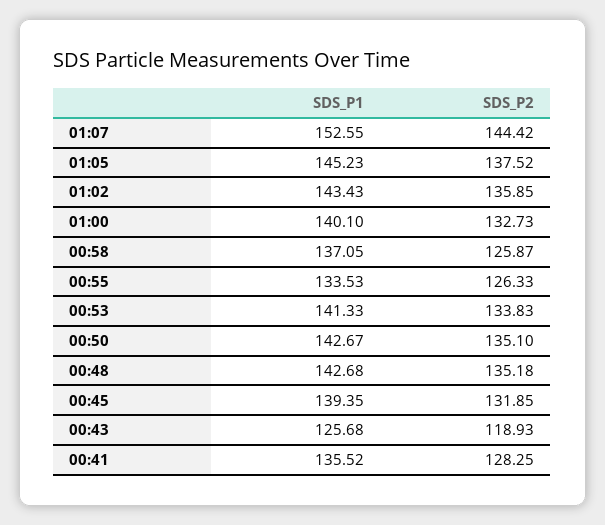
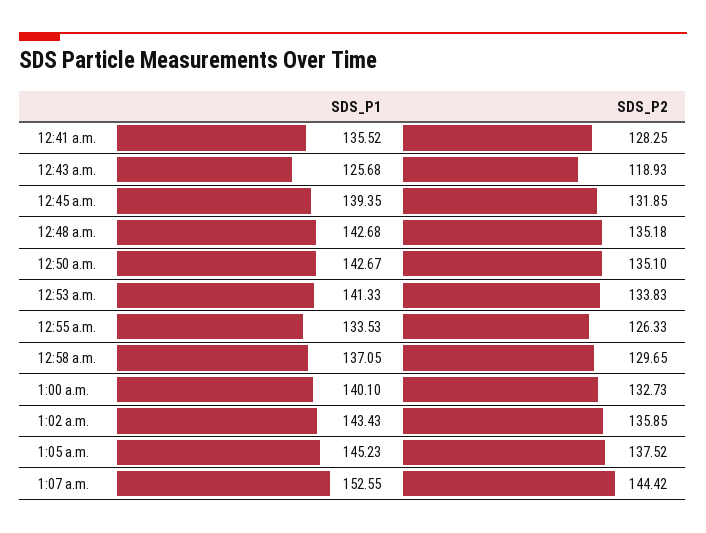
  {
    "SDS_P1": {
      "01:07": 152.55,
      "01:05": 145.23,
      "01:02": 143.43,
      "01:00": 140.1,
      "00:58": 137.05,
      "00:55": 133.53,
      "00:53": 141.33,
      "00:50": 142.67,
      "00:48": 142.68,
      "00:45": 139.35,
      "00:43": 125.68,
      "00:41": 135.52
    },
    "SDS_P2": {
      "01:07": 144.42,
      "01:05": 137.52,
      "01:02": 135.85,
      "01:00": 132.73,
-     "00:58": 125.87,
+     "00:58": 129.65,
      "00:55": 126.33,
      "00:53": 133.83,
      "00:50": 135.1,
      "00:48": 135.18,
      "00:45": 131.85,
      "00:43": 118.93,
      "00:41": 128.25
    }
  }

